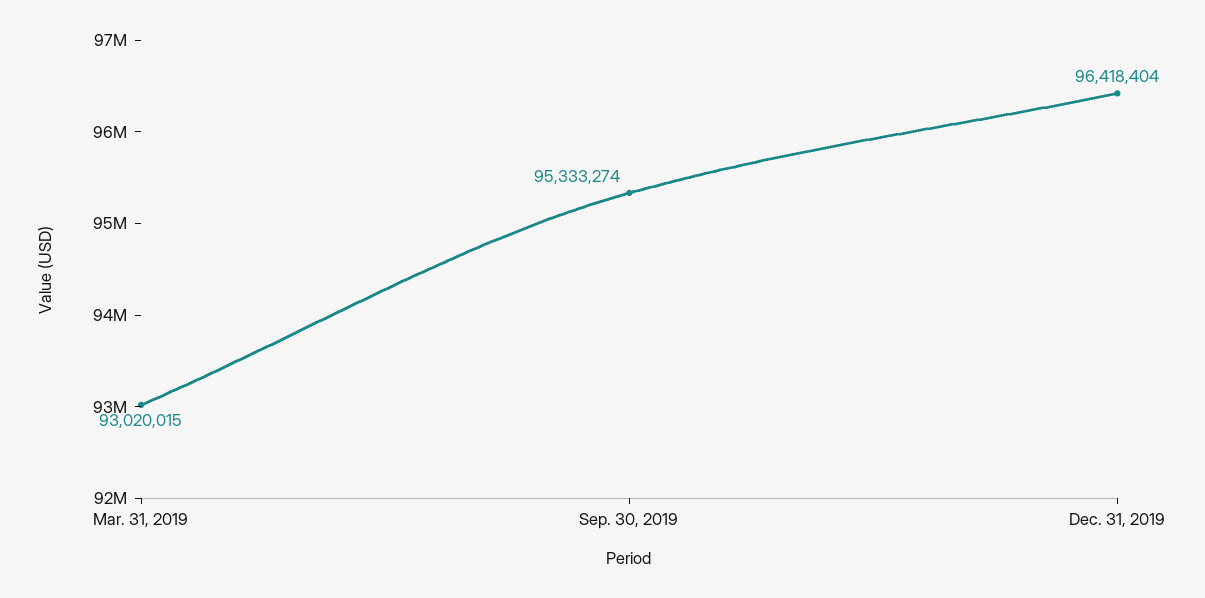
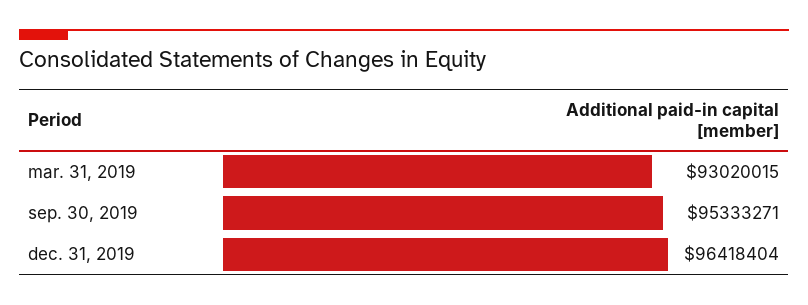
  {
    "Mar. 31, 2019": 93020015,
-   "Sep. 30, 2019": 95333274,
+   "Sep. 30, 2019": 95333271,
    "Dec. 31, 2019": 96418404
  }

